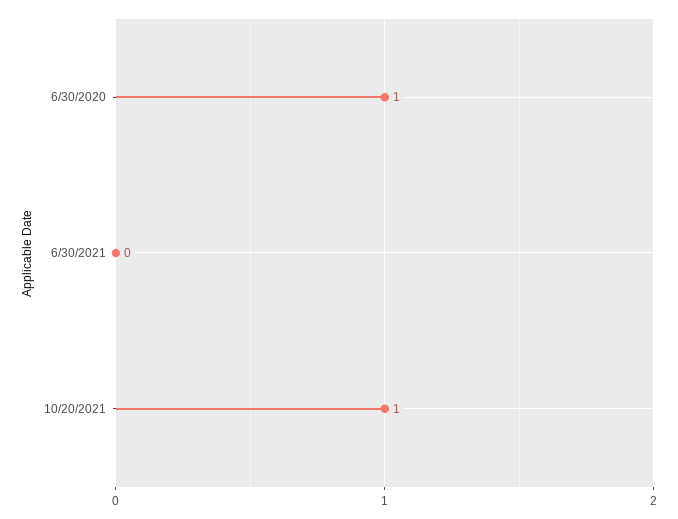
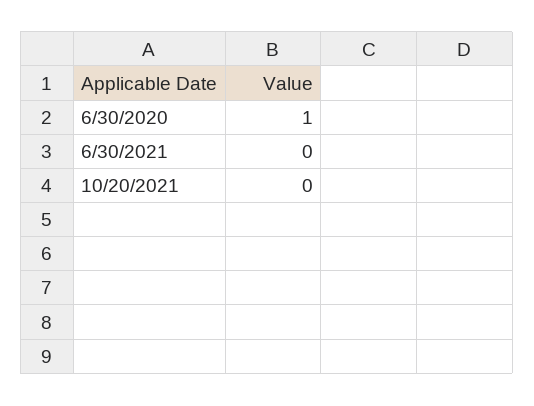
  {
    "6/30/2020": 1,
    "6/30/2021": 0,
-   "10/20/2021": 1
+   "10/20/2021": 0
  }

